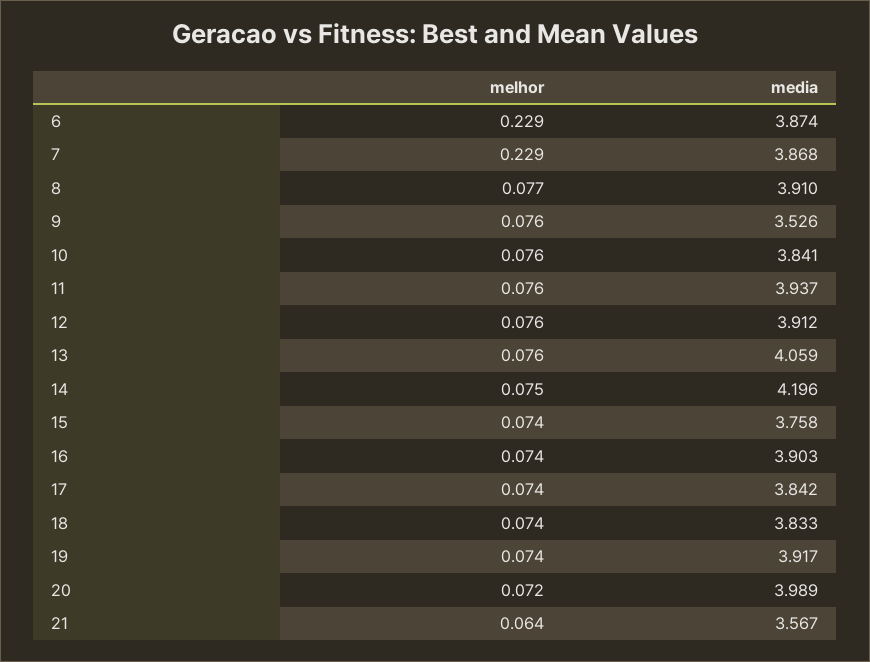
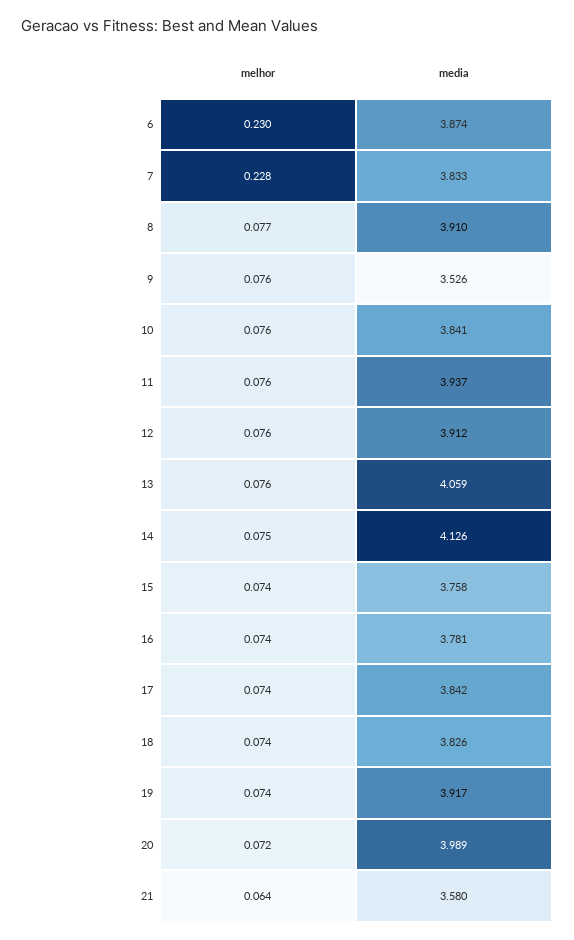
  {
    "melhor": {
-     "6": 0.229,
+     "6": 0.23,
-     "7": 0.229,
+     "7": 0.228,
      "8": 0.077,
      "9": 0.076,
      "10": 0.076,
      "11": 0.076,
      "12": 0.076,
      "13": 0.076,
      "14": 0.075,
      "15": 0.074,
      "16": 0.074,
      "17": 0.074,
      "18": 0.074,
      "19": 0.074,
      "20": 0.072,
      "21": 0.064
    },
    "media": {
      "6": 3.874,
-     "7": 3.868,
+     "7": 3.833,
      "8": 3.91,
      "9": 3.526,
      "10": 3.841,
      "11": 3.937,
      "12": 3.912,
      "13": 4.059,
-     "14": 4.196,
+     "14": 4.126,
      "15": 3.758,
-     "16": 3.903,
+     "16": 3.781,
      "17": 3.842,
-     "18": 3.833,
+     "18": 3.826,
      "19": 3.917,
      "20": 3.989,
-     "21": 3.567
+     "21": 3.58
    }
  }

